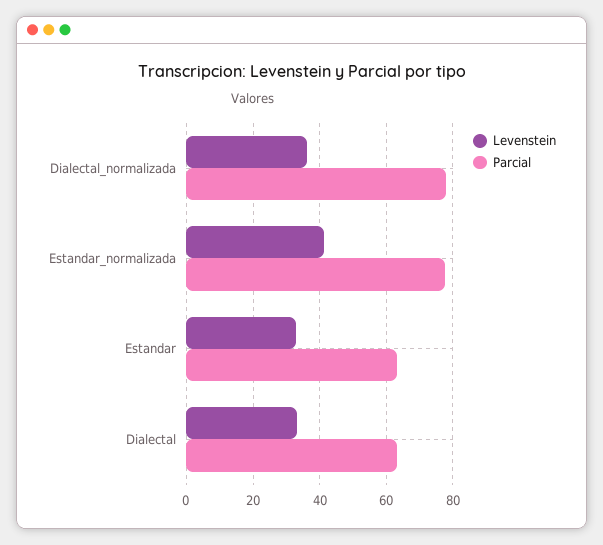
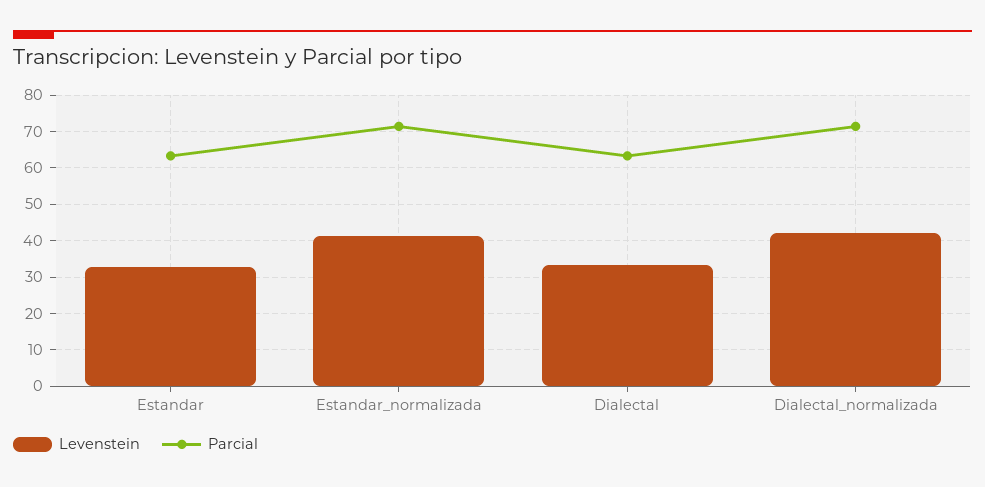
  {
    "Levenstein": {
-     "Dialectal_normalizada": 36,
+     "Dialectal_normalizada": 42,
      "Estandar_normalizada": 42,
      "Estandar": 32,
      "Dialectal": 34
    },
    "Parcial": {
-     "Dialectal_normalizada": 78,
+     "Dialectal_normalizada": 72,
-     "Estandar_normalizada": 78,
+     "Estandar_normalizada": 72,
      "Estandar": 64,
      "Dialectal": 64
    }
  }

